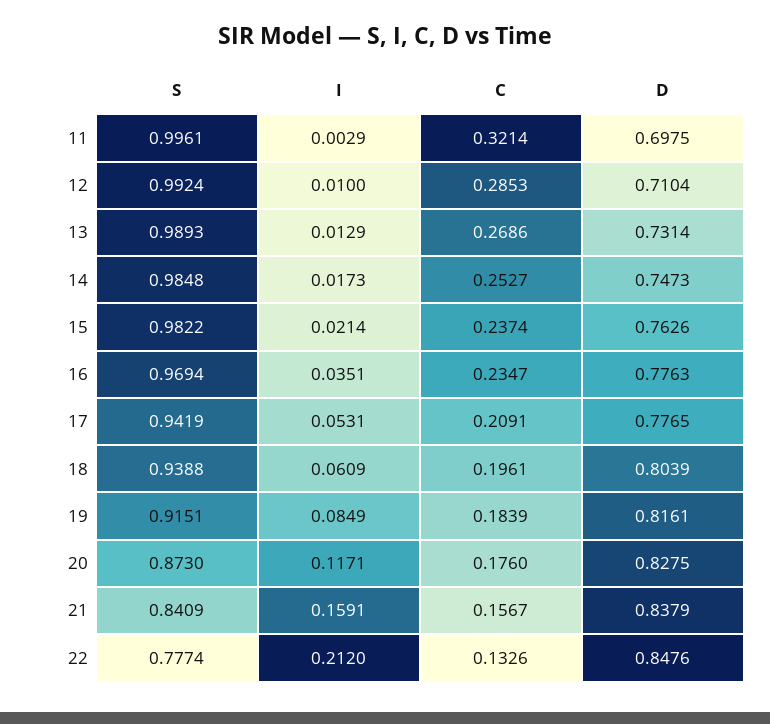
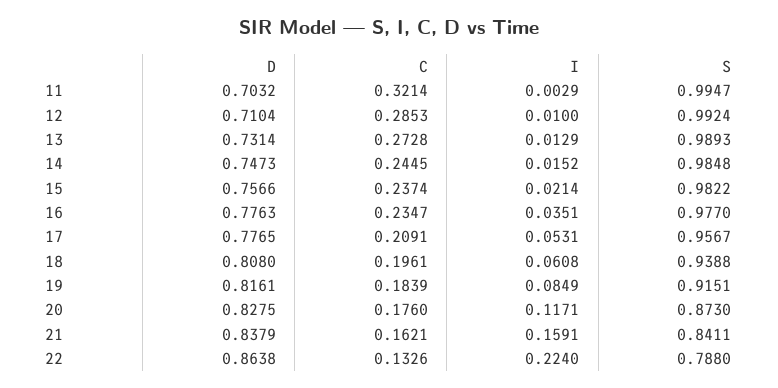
  {
    "S": {
-     "11": 0.9961,
+     "11": 0.9947,
      "12": 0.9924,
      "13": 0.9893,
      "14": 0.9848,
      "15": 0.9822,
-     "16": 0.9694,
+     "16": 0.977,
-     "17": 0.9419,
+     "17": 0.9567,
      "18": 0.9388,
      "19": 0.9151,
      "20": 0.873,
-     "21": 0.8409,
+     "21": 0.8411,
-     "22": 0.7774
+     "22": 0.788
    },
    "I": {
      "11": 0.0029,
      "12": 0.01,
      "13": 0.0129,
-     "14": 0.0173,
+     "14": 0.0152,
      "15": 0.0214,
      "16": 0.0351,
      "17": 0.0531,
-     "18": 0.0609,
+     "18": 0.0608,
      "19": 0.0849,
      "20": 0.1171,
      "21": 0.1591,
-     "22": 0.212
+     "22": 0.224
    },
    "C": {
      "11": 0.3214,
      "12": 0.2853,
-     "13": 0.2686,
+     "13": 0.2728,
-     "14": 0.2527,
+     "14": 0.2445,
      "15": 0.2374,
      "16": 0.2347,
      "17": 0.2091,
      "18": 0.1961,
      "19": 0.1839,
      "20": 0.176,
-     "21": 0.1567,
+     "21": 0.1621,
      "22": 0.1326
    },
    "D": {
-     "11": 0.6975,
+     "11": 0.7032,
      "12": 0.7104,
      "13": 0.7314,
      "14": 0.7473,
-     "15": 0.7626,
+     "15": 0.7566,
      "16": 0.7763,
      "17": 0.7765,
-     "18": 0.8039,
+     "18": 0.808,
      "19": 0.8161,
      "20": 0.8275,
      "21": 0.8379,
-     "22": 0.8476
+     "22": 0.8638
    }
  }

